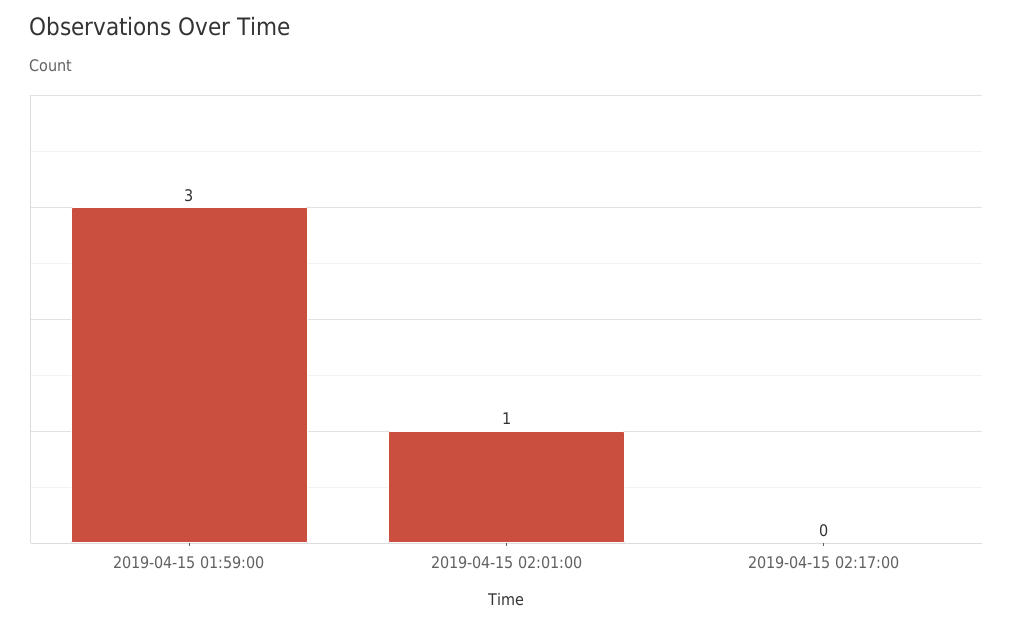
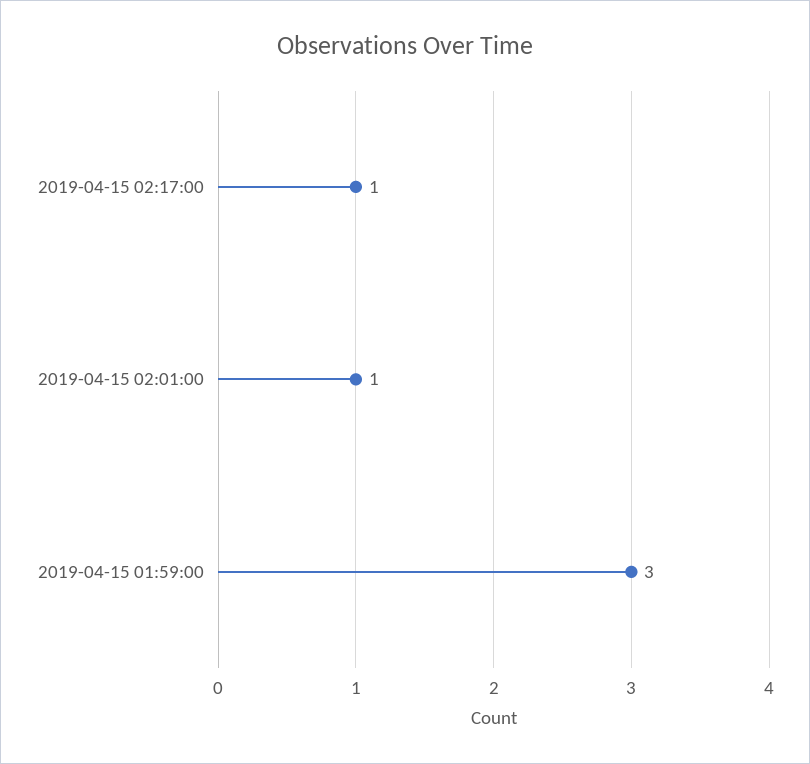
  {
    "2019-04-15 01:59:00": 3,
    "2019-04-15 02:01:00": 1,
-   "2019-04-15 02:17:00": 0
+   "2019-04-15 02:17:00": 1
  }

